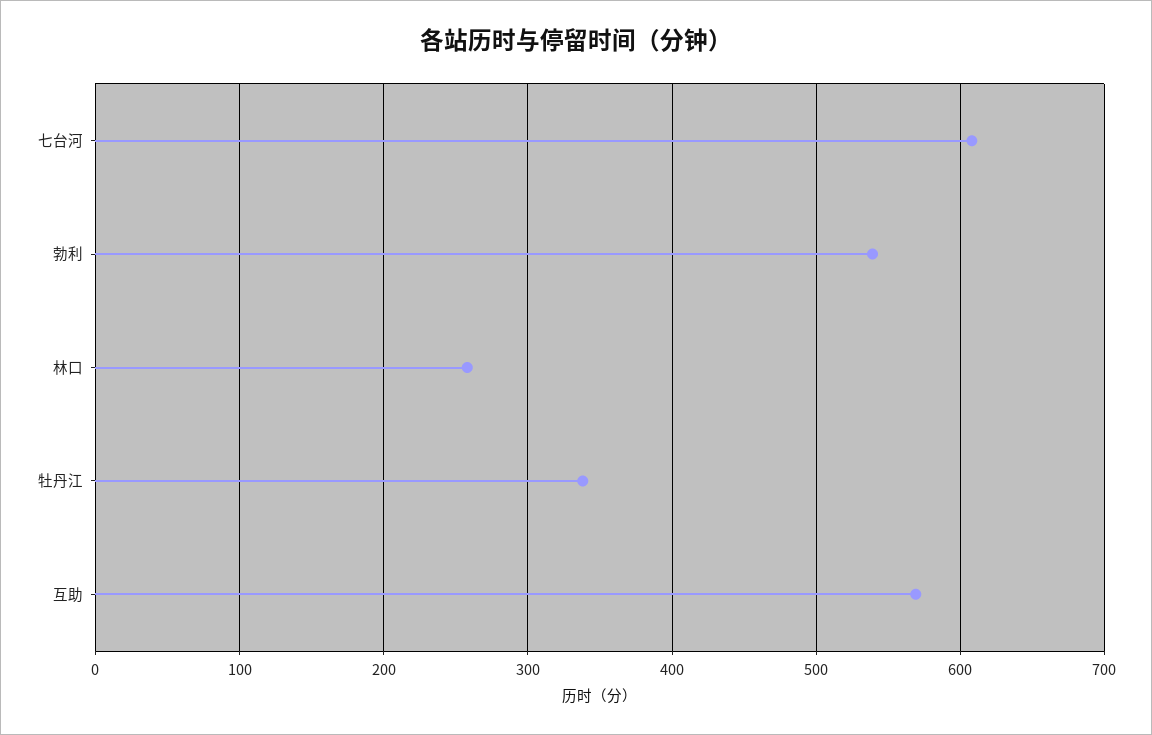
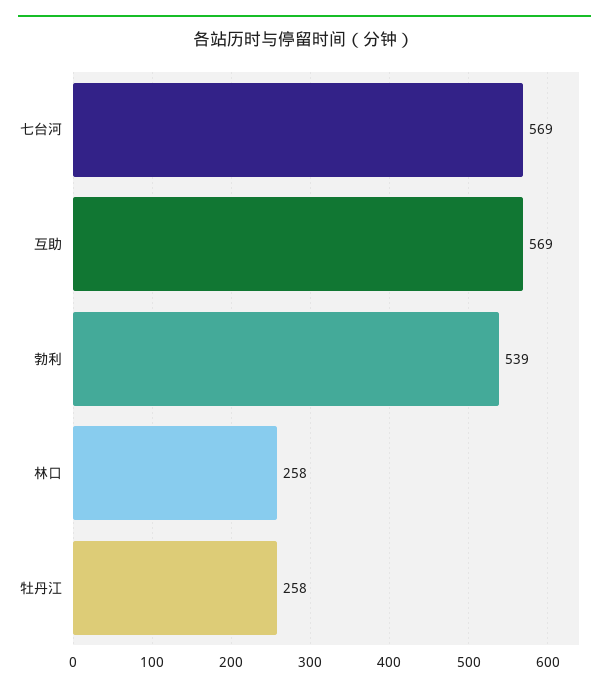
  {
-   "七台河": 610,
+   "七台河": 569,
    "勃利": 539,
    "林口": 258,
-   "牡丹江": 340,
+   "牡丹江": 258,
    "互助": 569
  }

